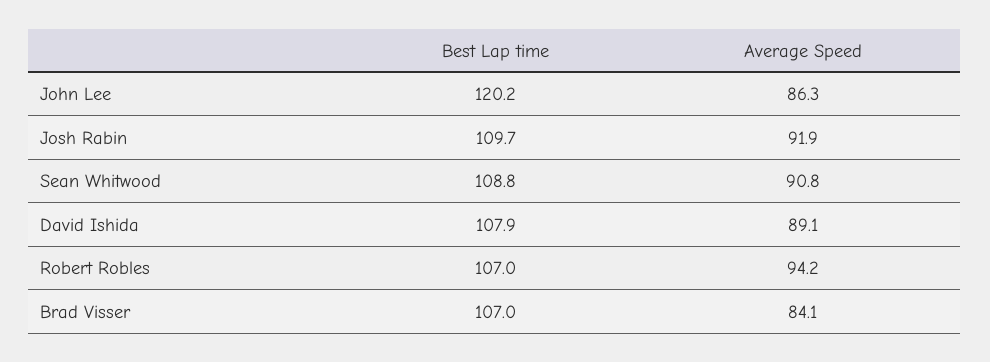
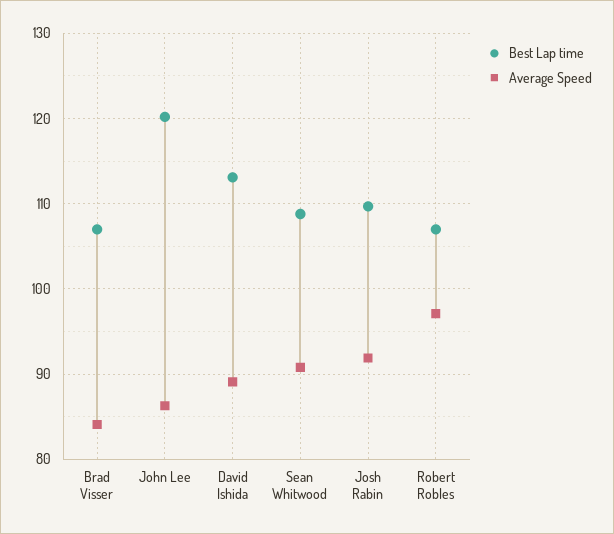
  {
    "Best Lap time": {
      "John Lee": 120.2,
      "Josh Rabin": 109.7,
      "Sean Whitwood": 108.8,
-     "David Ishida": 107.9,
+     "David Ishida": 113,
      "Robert Robles": 107,
      "Brad Visser": 107
    },
    "Average Speed": {
      "John Lee": 86.3,
      "Josh Rabin": 91.9,
      "Sean Whitwood": 90.8,
      "David Ishida": 89.1,
-     "Robert Robles": 94.2,
+     "Robert Robles": 97,
      "Brad Visser": 84.1
    }
  }

